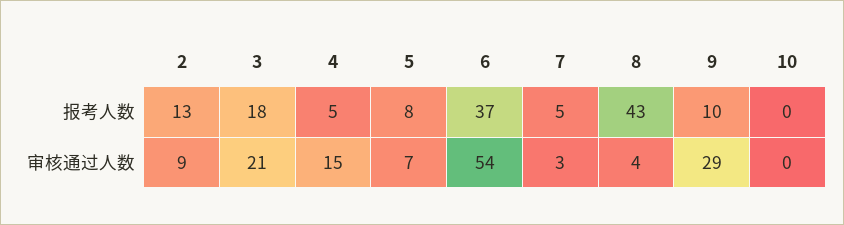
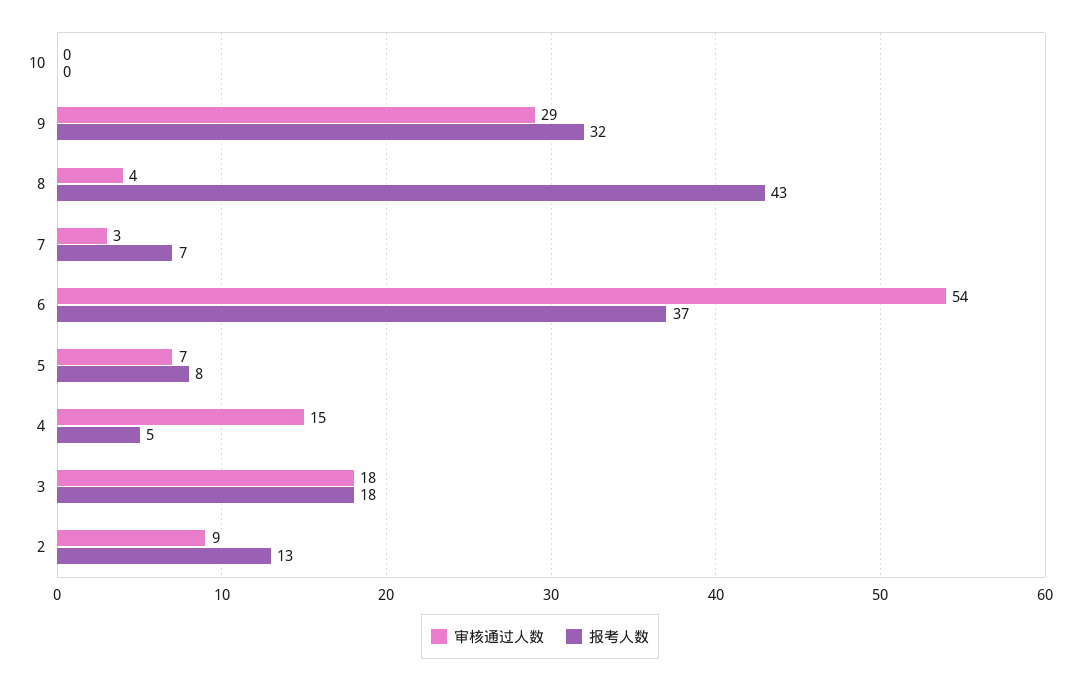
  {
    "报考人数": {
      "2": 13,
      "3": 18,
      "4": 5,
      "5": 8,
      "6": 37,
-     "7": 5,
+     "7": 7,
      "8": 43,
-     "9": 10,
+     "9": 32,
      "10": 0
    },
    "审核通过人数": {
      "2": 9,
-     "3": 21,
+     "3": 18,
      "4": 15,
      "5": 7,
      "6": 54,
      "7": 3,
      "8": 4,
      "9": 29,
      "10": 0
    }
  }

